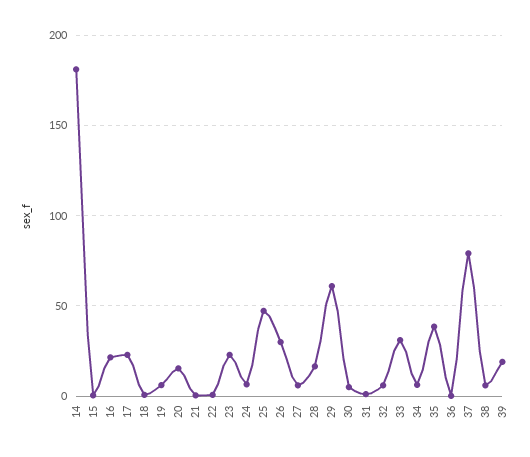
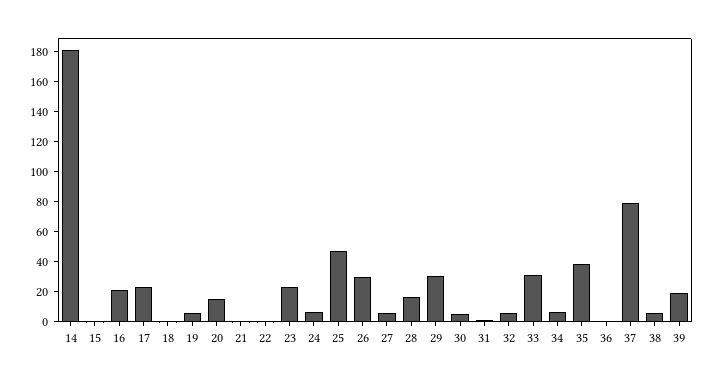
  {
    "14": 180,
    "15": 0,
    "16": 20,
    "17": 25,
    "18": 0,
    "19": 5,
    "20": 15,
    "21": 0,
    "22": 0,
    "23": 25,
    "24": 5,
    "25": 45,
    "26": 30,
    "27": 5,
    "28": 15,
-   "29": 60,
+   "29": 30,
    "30": 5,
    "31": 0,
    "32": 5,
    "33": 30,
    "34": 5,
    "35": 40,
    "36": 0,
    "37": 80,
    "38": 5,
    "39": 20
  }

